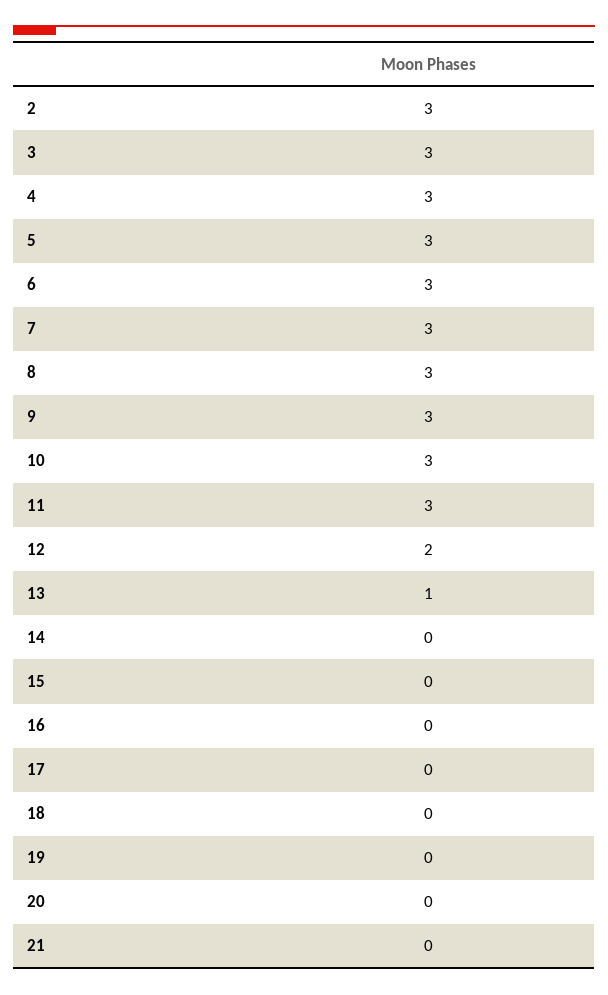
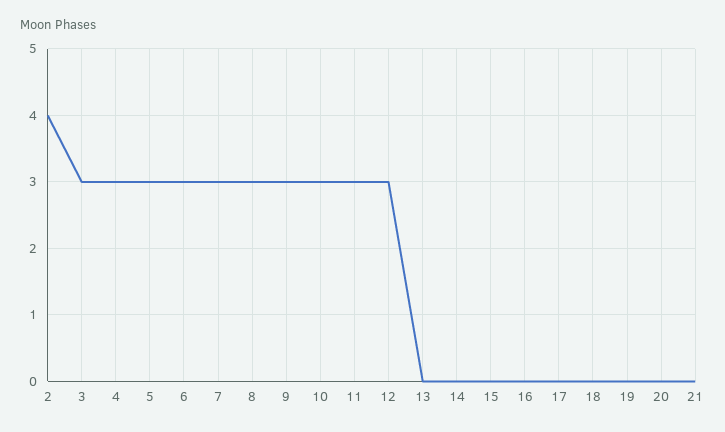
  {
-   "2": 3,
+   "2": 4,
    "3": 3,
    "4": 3,
    "5": 3,
    "6": 3,
    "7": 3,
    "8": 3,
    "9": 3,
    "10": 3,
    "11": 3,
-   "12": 2,
+   "12": 3,
-   "13": 1,
+   "13": 0,
    "14": 0,
    "15": 0,
    "16": 0,
    "17": 0,
    "18": 0,
    "19": 0,
    "20": 0,
    "21": 0
  }

